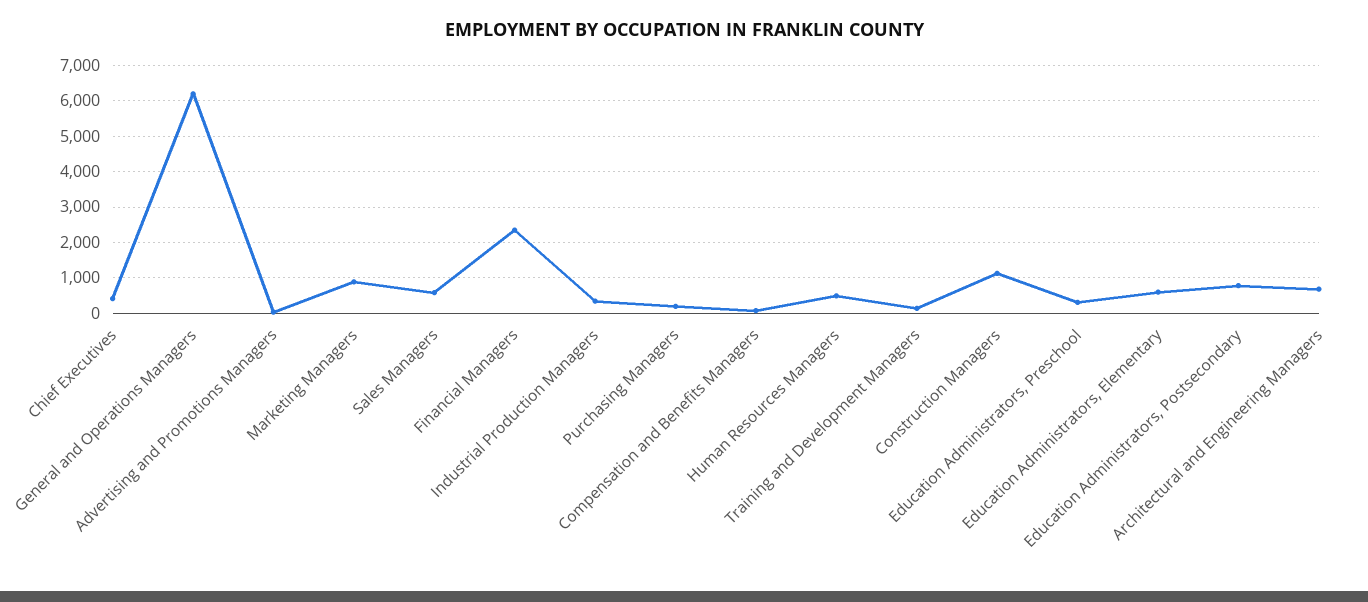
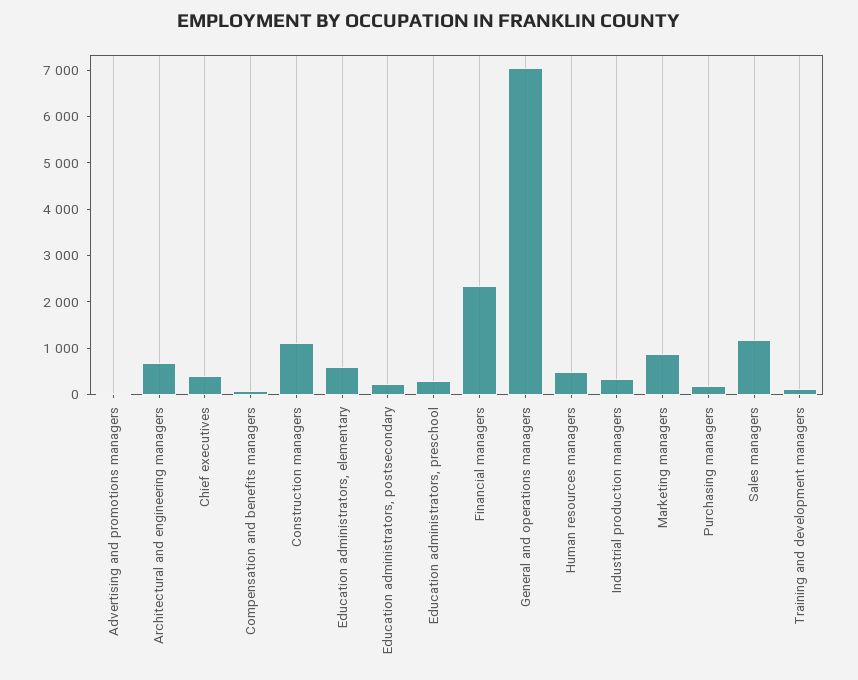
  {
    "Chief Executives": 400,
-   "General and Operations Managers": 6200,
+   "General and Operations Managers": 7000,
    "Advertising and Promotions Managers": 0,
    "Marketing Managers": 800,
-   "Sales Managers": 600,
+   "Sales Managers": 1200,
    "Financial Managers": 2400,
    "Industrial Production Managers": 400,
    "Purchasing Managers": 200,
    "Compensation and Benefits Managers": 0,
    "Human Resources Managers": 400,
    "Training and Development Managers": 200,
    "Construction Managers": 1200,
    "Education Administrators, Preschool": 400,
    "Education Administrators, Elementary": 600,
-   "Education Administrators, Postsecondary": 800,
+   "Education Administrators, Postsecondary": 200,
    "Architectural and Engineering Managers": 600
  }

